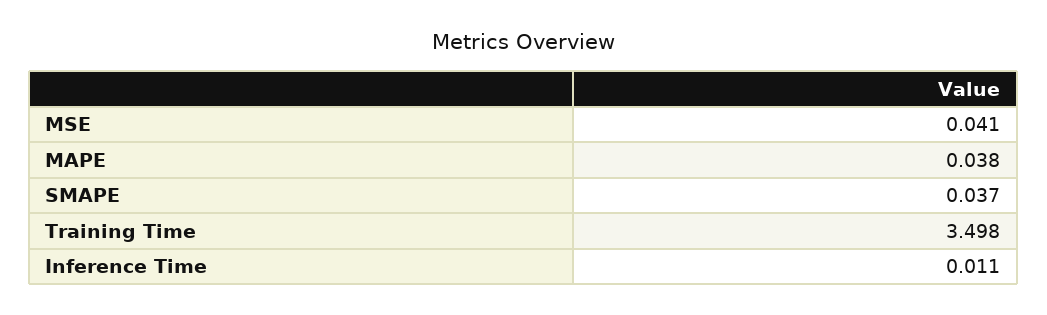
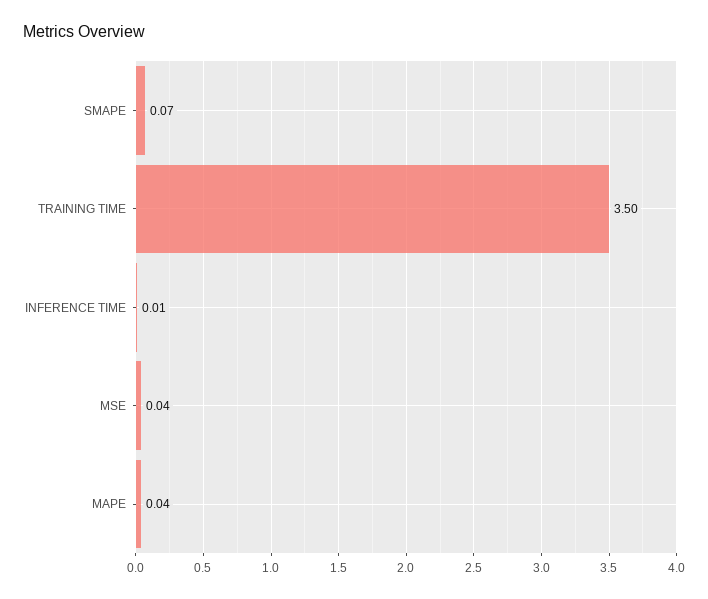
  {
    "MSE": 0.041,
    "MAPE": 0.038,
-   "SMAPE": 0.037,
+   "SMAPE": 0.07,
    "Training Time": 3.498,
    "Inference Time": 0.011
  }

